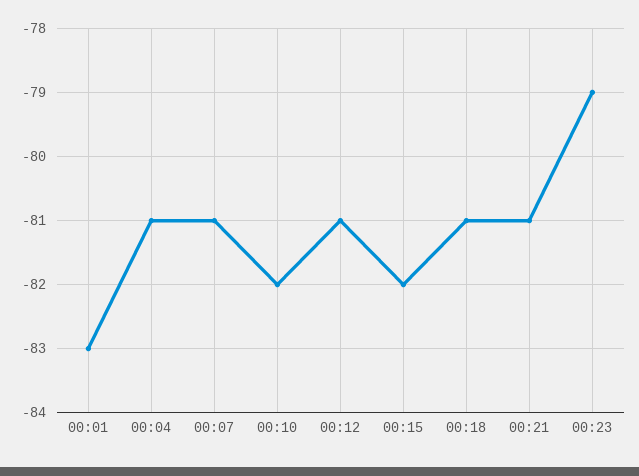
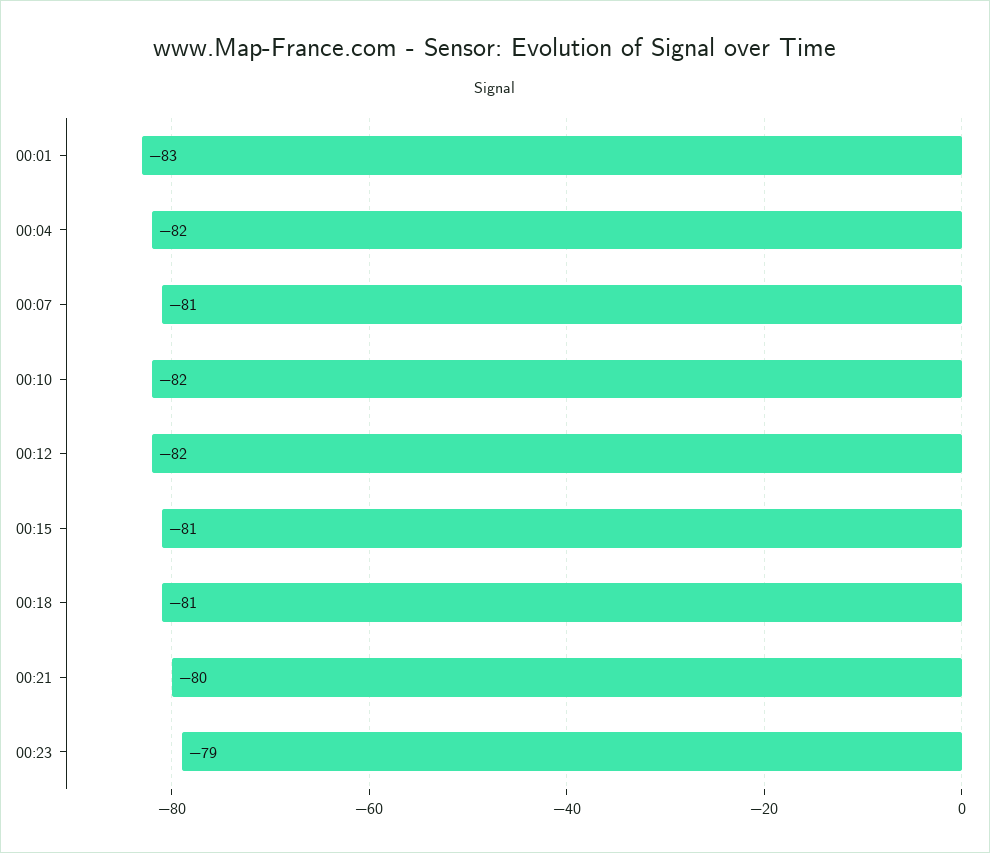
  {
    "00:01": -83,
-   "00:04": -81,
+   "00:04": -82,
    "00:07": -81,
    "00:10": -82,
-   "00:12": -81,
+   "00:12": -82,
-   "00:15": -82,
+   "00:15": -81,
    "00:18": -81,
-   "00:21": -81,
+   "00:21": -80,
    "00:23": -79
  }

